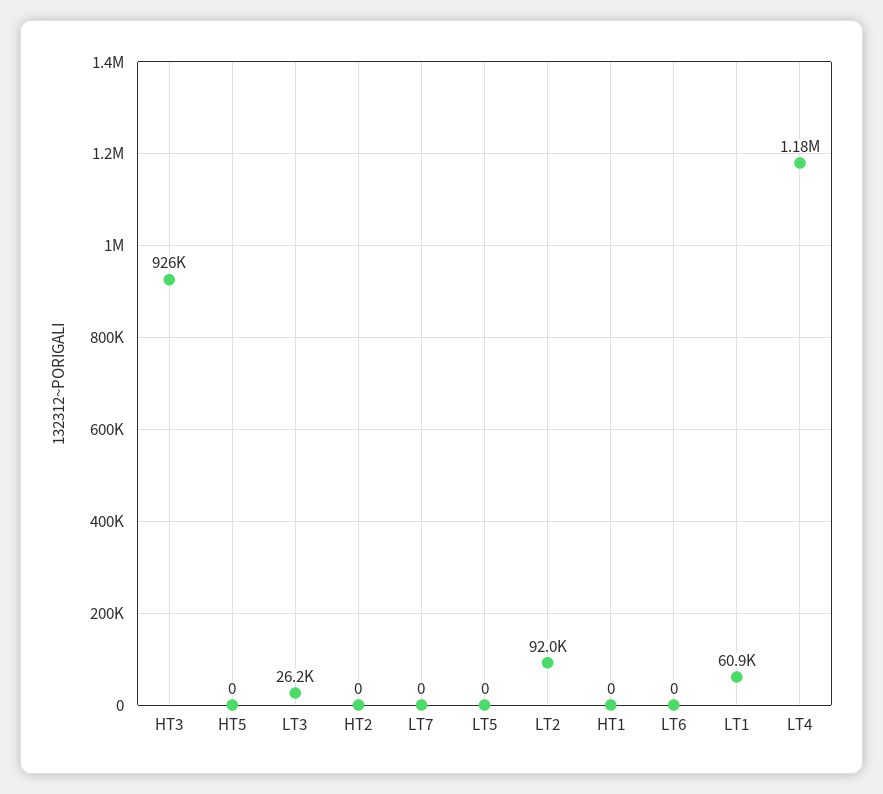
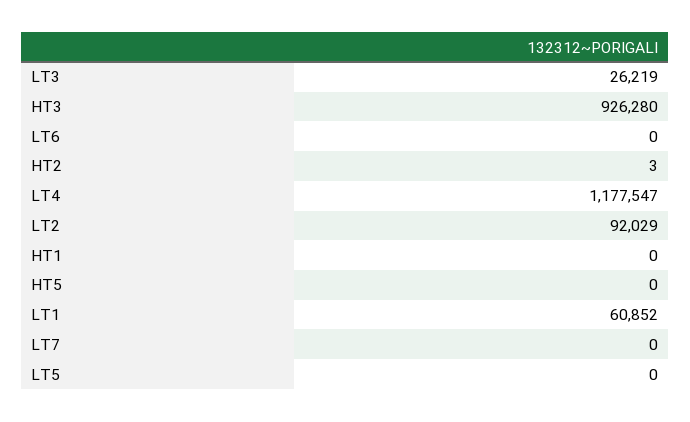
  {
    "HT3": 926280,
    "HT5": 0,
    "LT3": 26219,
-   "HT2": 0,
+   "HT2": 3,
    "LT7": 0,
    "LT5": 0,
    "LT2": 92029,
    "HT1": 0,
    "LT6": 0,
    "LT1": 60852,
    "LT4": 1177547
  }

